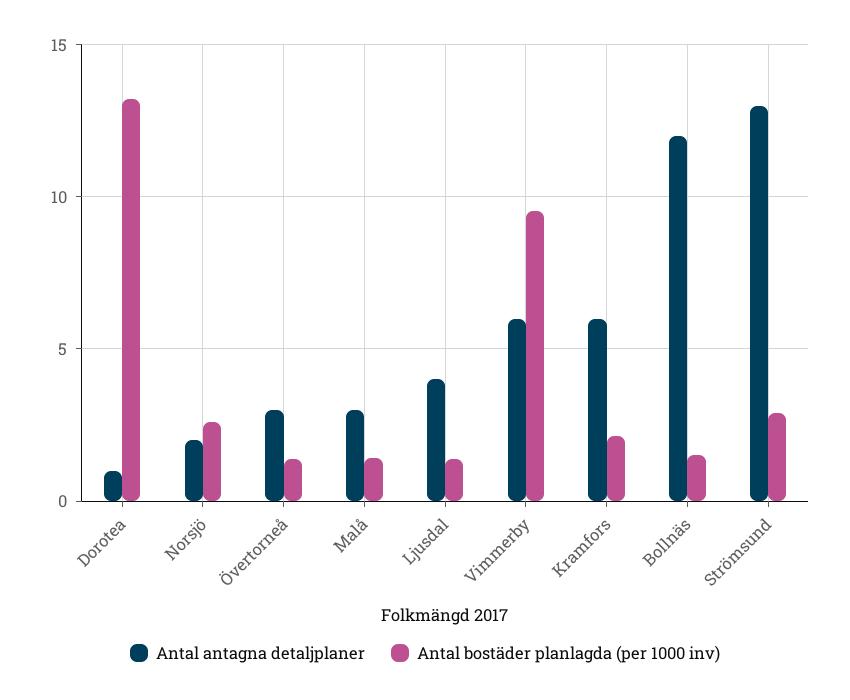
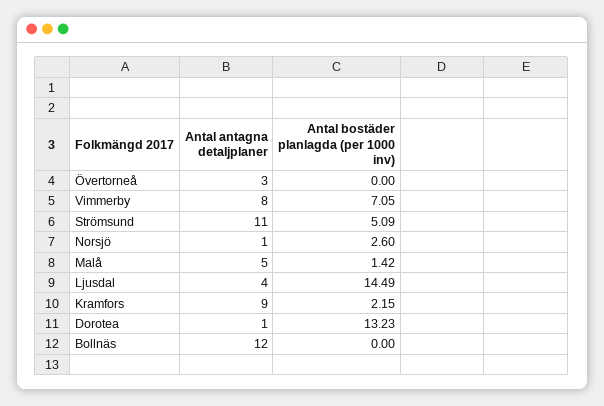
  {
    "Antal antagna detaljplaner": {
      "Dorotea": 1,
-     "Norsjö": 2,
+     "Norsjö": 1,
      "Övertorneå": 3,
-     "Malå": 3,
+     "Malå": 5,
      "Ljusdal": 4,
-     "Vimmerby": 6,
+     "Vimmerby": 8,
-     "Kramfors": 6,
+     "Kramfors": 9,
      "Bollnäs": 12,
-     "Strömsund": 13
+     "Strömsund": 11
    },
    "Antal bostäder planlagda (per 1000 inv)": {
      "Dorotea": 13.23,
      "Norsjö": 2.6,
-     "Övertorneå": 1.5,
+     "Övertorneå": 0,
      "Malå": 1.42,
-     "Ljusdal": 1.5,
+     "Ljusdal": 14.49,
-     "Vimmerby": 9.5,
+     "Vimmerby": 7.05,
      "Kramfors": 2.15,
-     "Bollnäs": 1.5,
+     "Bollnäs": 0,
-     "Strömsund": 3
+     "Strömsund": 5.09
    }
  }

